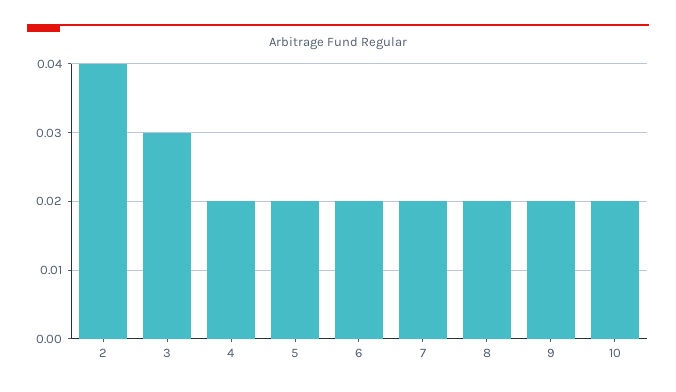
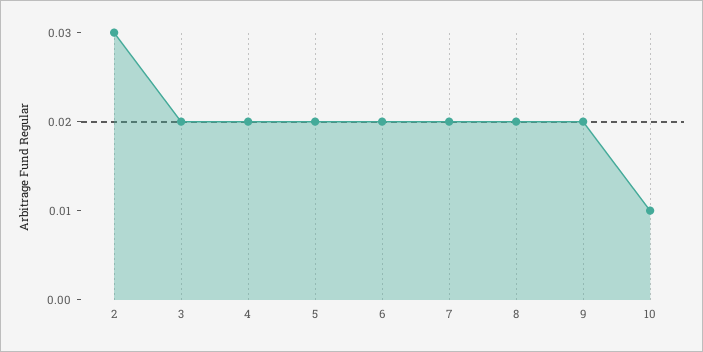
  {
-   "2": 0.04,
+   "2": 0.03,
-   "3": 0.03,
+   "3": 0.02,
    "4": 0.02,
    "5": 0.02,
    "6": 0.02,
    "7": 0.02,
    "8": 0.02,
    "9": 0.02,
-   "10": 0.02
+   "10": 0.01
  }

